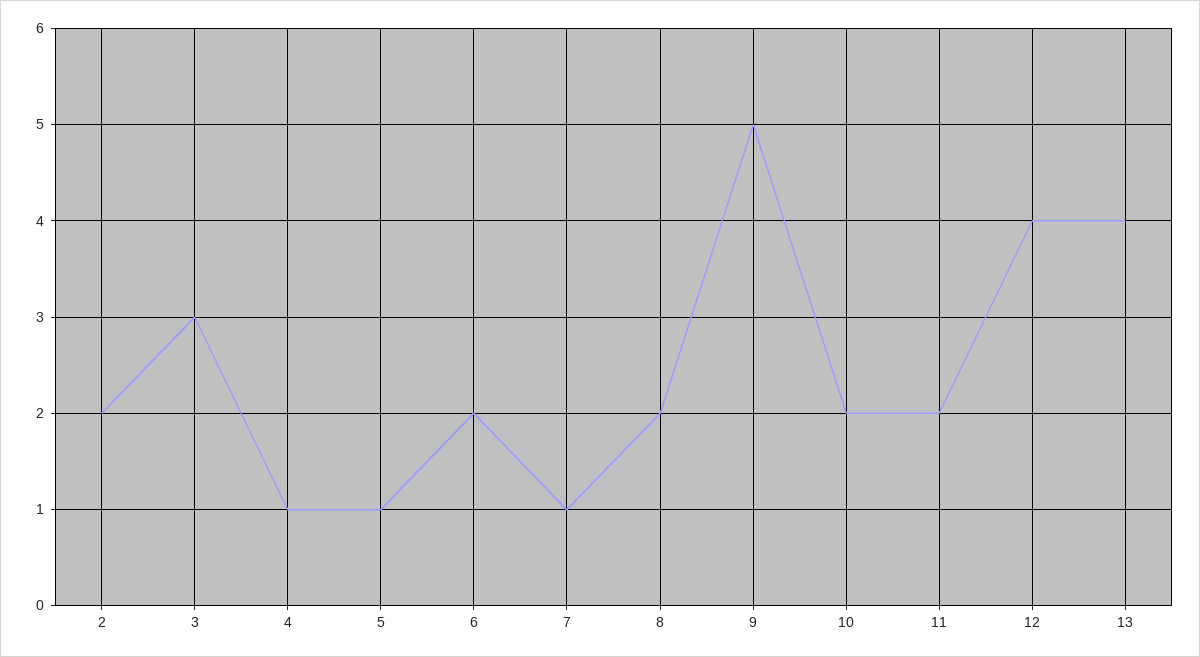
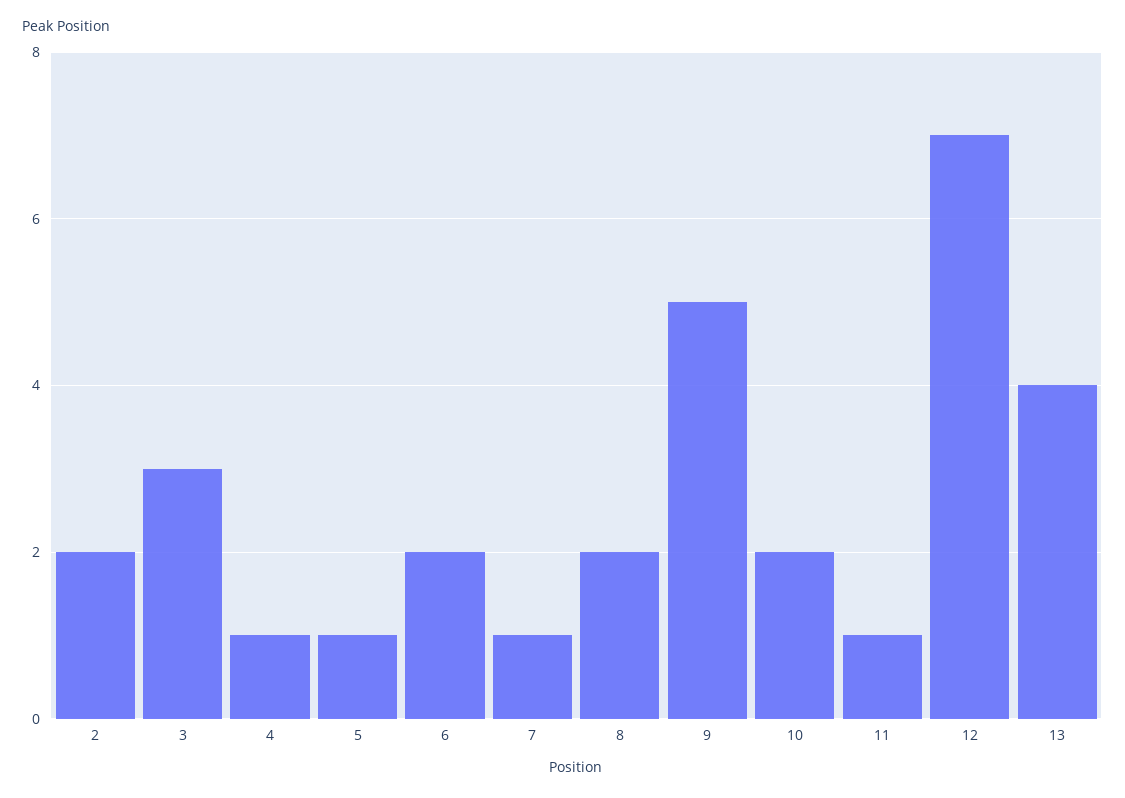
  {
    "2": 2,
    "3": 3,
    "4": 1,
    "5": 1,
    "6": 2,
    "7": 1,
    "8": 2,
    "9": 5,
    "10": 2,
-   "11": 2,
+   "11": 1,
-   "12": 4,
+   "12": 7,
    "13": 4
  }

